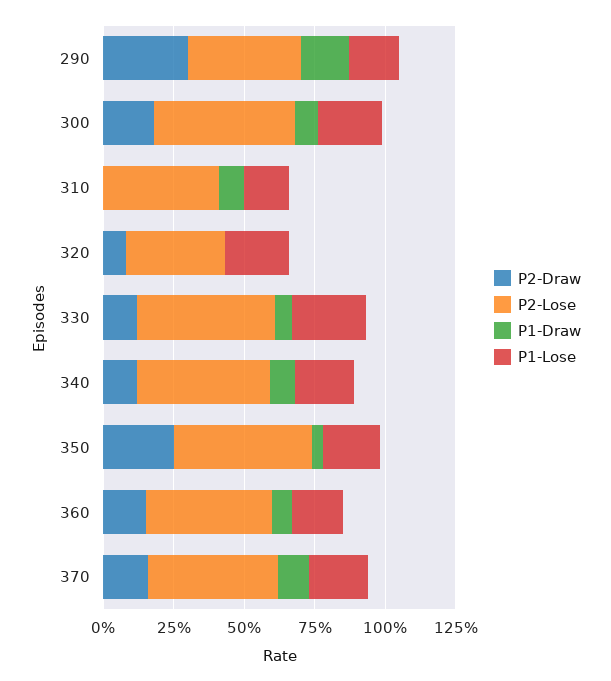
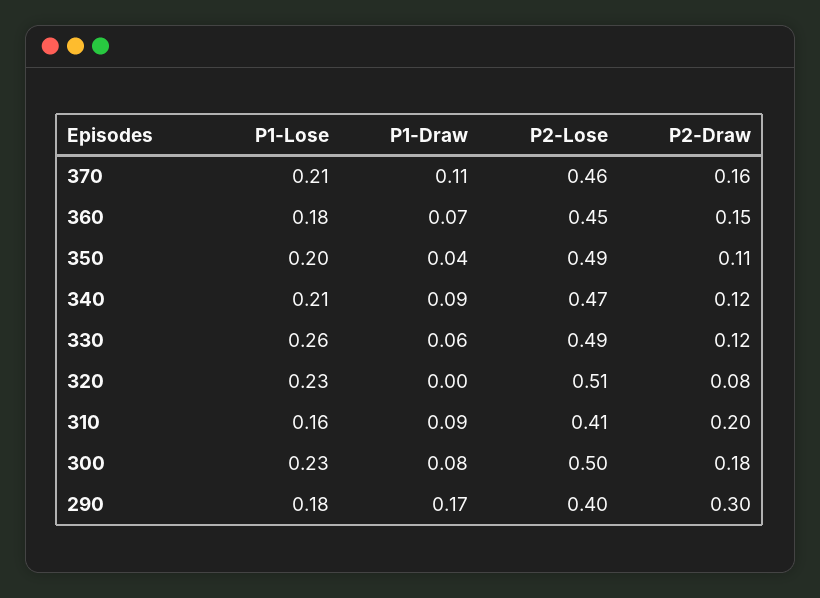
  {
    "P2-Draw": {
      "290": 0.3,
      "300": 0.18,
-     "310": 0,
+     "310": 0.2,
      "320": 0.08,
      "330": 0.12,
      "340": 0.12,
-     "350": 0.25,
+     "350": 0.11,
      "360": 0.15,
      "370": 0.16
    },
    "P2-Lose": {
      "290": 0.4,
      "300": 0.5,
      "310": 0.41,
-     "320": 0.35,
+     "320": 0.51,
      "330": 0.49,
      "340": 0.47,
      "350": 0.49,
      "360": 0.45,
      "370": 0.46
    },
    "P1-Draw": {
      "290": 0.17,
      "300": 0.08,
      "310": 0.09,
      "320": 0,
      "330": 0.06,
      "340": 0.09,
      "350": 0.04,
      "360": 0.07,
      "370": 0.11
    },
    "P1-Lose": {
      "290": 0.18,
      "300": 0.23,
      "310": 0.16,
      "320": 0.23,
      "330": 0.26,
      "340": 0.21,
      "350": 0.2,
      "360": 0.18,
      "370": 0.21
    }
  }

